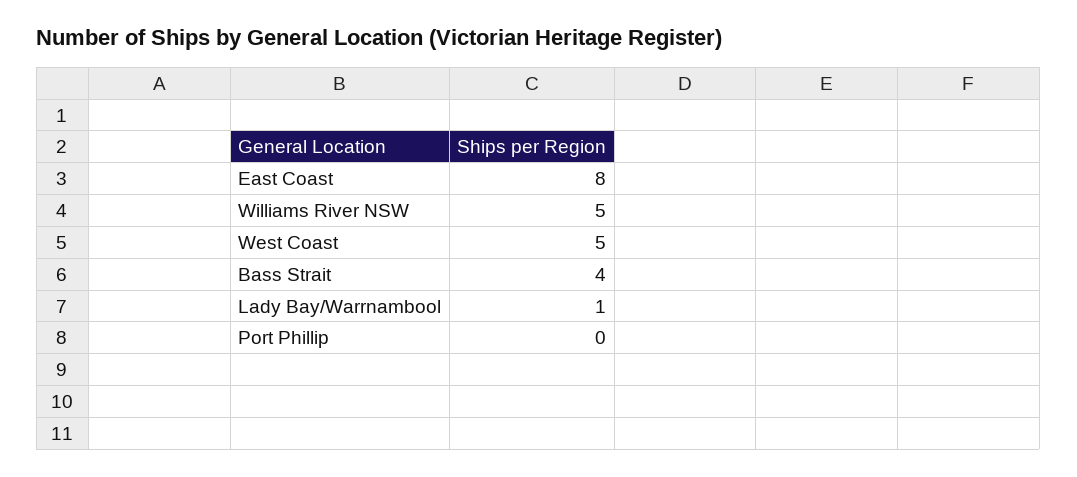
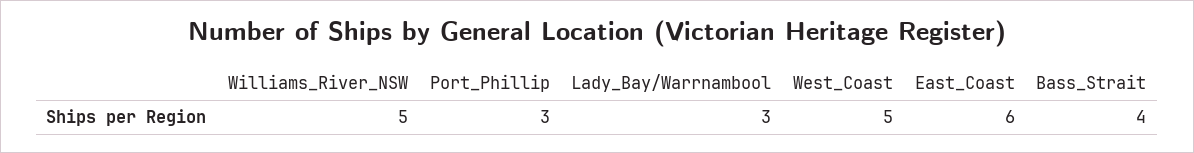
  {
-   "East Coast": 8,
+   "East Coast": 6,
    "Williams River NSW": 5,
    "West Coast": 5,
    "Bass Strait": 4,
-   "Lady Bay/Warrnambool": 1,
+   "Lady Bay/Warrnambool": 3,
-   "Port Phillip": 0
+   "Port Phillip": 3
  }

